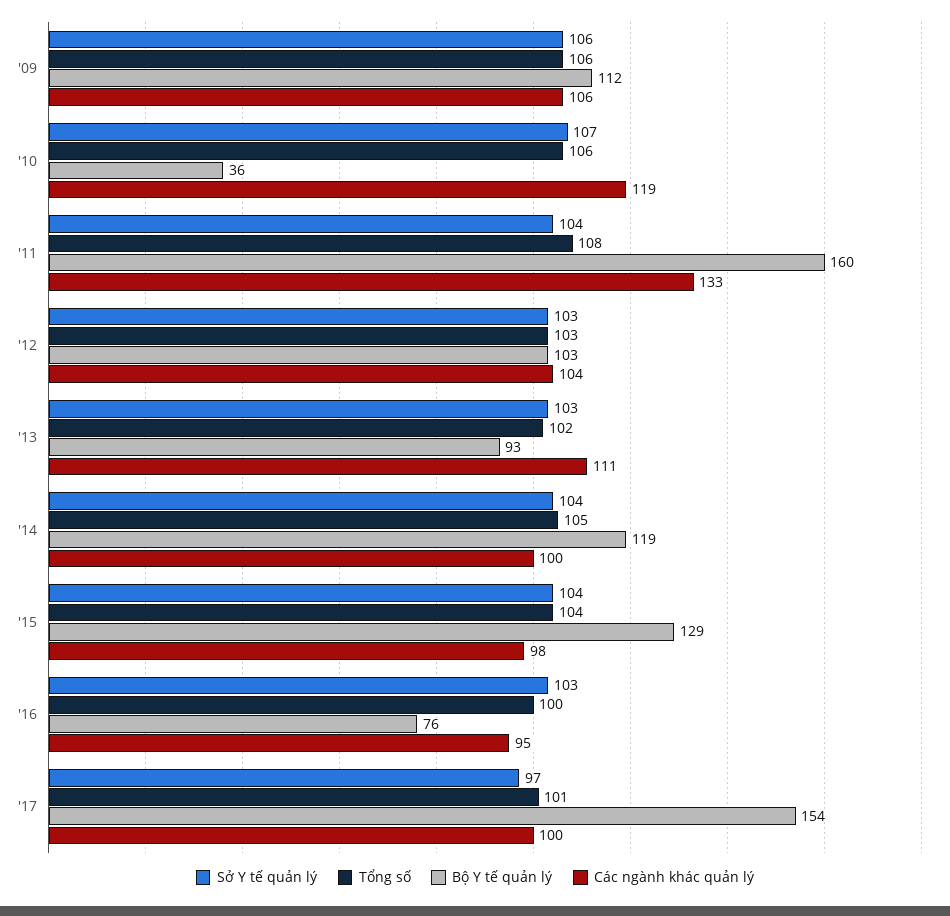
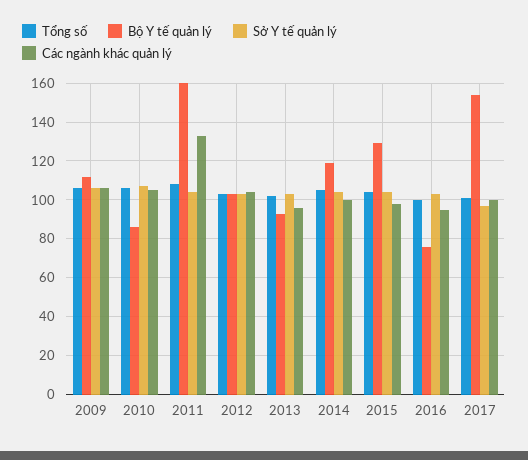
  {
    "Sở Y tế quản lý": {
      "'09": 106,
      "'10": 107,
      "'11": 104,
      "'12": 103,
      "'13": 103,
      "'14": 104,
      "'15": 104,
      "'16": 103,
      "'17": 97
    },
    "Tổng số": {
      "'09": 106,
      "'10": 106,
      "'11": 108,
      "'12": 103,
      "'13": 102,
      "'14": 105,
      "'15": 104,
      "'16": 100,
      "'17": 101
    },
    "Bộ Y tế quản lý": {
      "'09": 112,
-     "'10": 36,
+     "'10": 85,
      "'11": 160,
      "'12": 103,
      "'13": 93,
      "'14": 119,
      "'15": 129,
      "'16": 76,
      "'17": 154
    },
    "Các ngành khác quản lý": {
      "'09": 106,
-     "'10": 119,
+     "'10": 105,
      "'11": 133,
      "'12": 104,
-     "'13": 111,
+     "'13": 95,
      "'14": 100,
      "'15": 98,
      "'16": 95,
      "'17": 100
    }
  }

